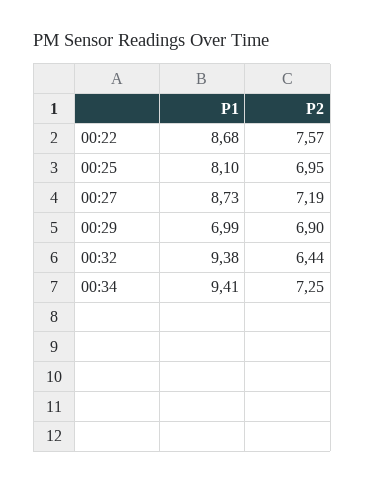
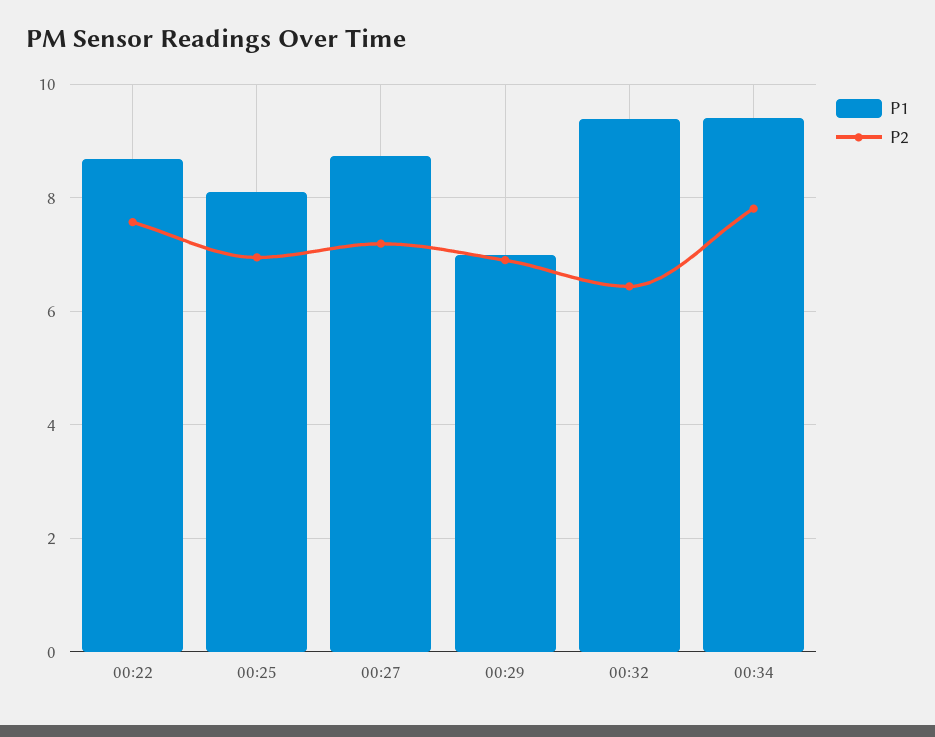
  {
    "P1": {
      "00:22": 8.68,
      "00:25": 8.1,
      "00:27": 8.73,
      "00:29": 6.99,
      "00:32": 9.38,
      "00:34": 9.41
    },
    "P2": {
      "00:22": 7.57,
      "00:25": 6.95,
      "00:27": 7.19,
      "00:29": 6.9,
      "00:32": 6.44,
-     "00:34": 7.25
+     "00:34": 7.8
    }
  }

